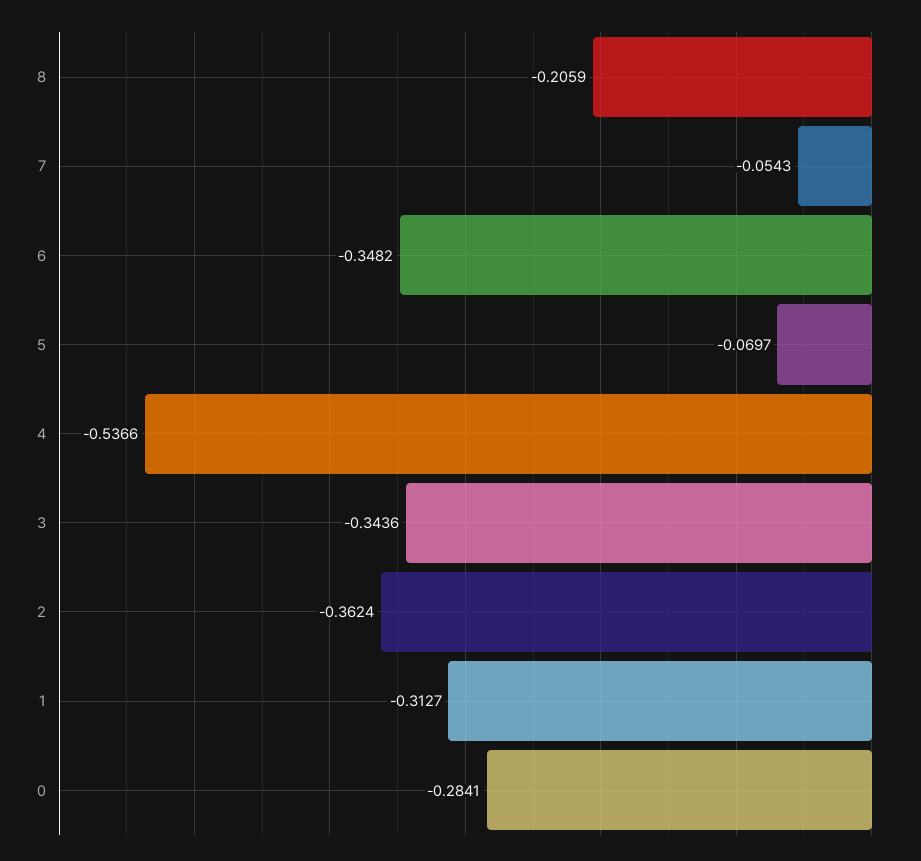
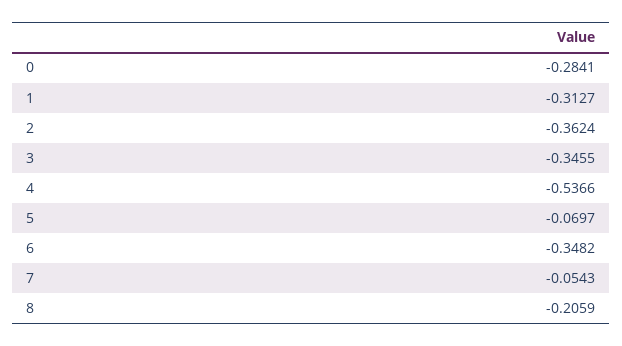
  {
    "8": -0.2059,
    "7": -0.0543,
    "6": -0.3482,
    "5": -0.0697,
    "4": -0.5366,
-   "3": -0.3436,
+   "3": -0.3455,
    "2": -0.3624,
    "1": -0.3127,
    "0": -0.2841
  }

